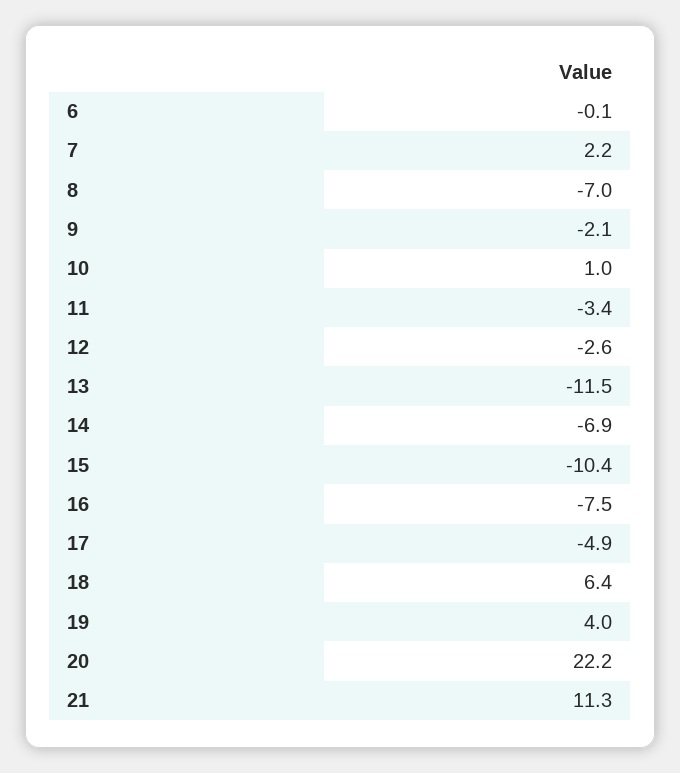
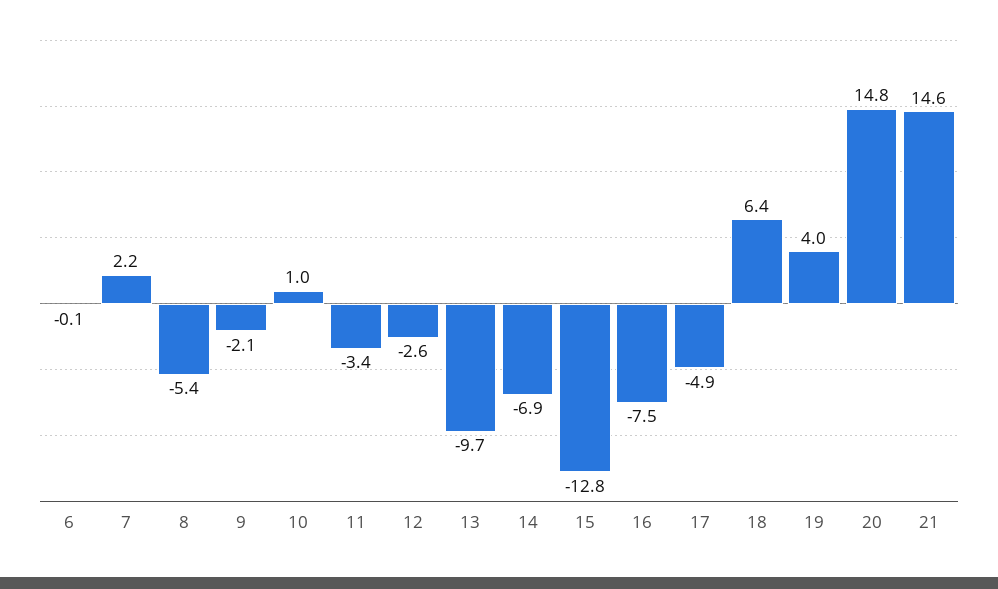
  {
    "6": -0.1,
    "7": 2.2,
-   "8": -7,
+   "8": -5.4,
    "9": -2.1,
    "10": 1,
    "11": -3.4,
    "12": -2.6,
-   "13": -11.5,
+   "13": -9.7,
    "14": -6.9,
-   "15": -10.4,
+   "15": -12.8,
    "16": -7.5,
    "17": -4.9,
    "18": 6.4,
    "19": 4,
-   "20": 22.2,
+   "20": 14.8,
-   "21": 11.3
+   "21": 14.6
  }

